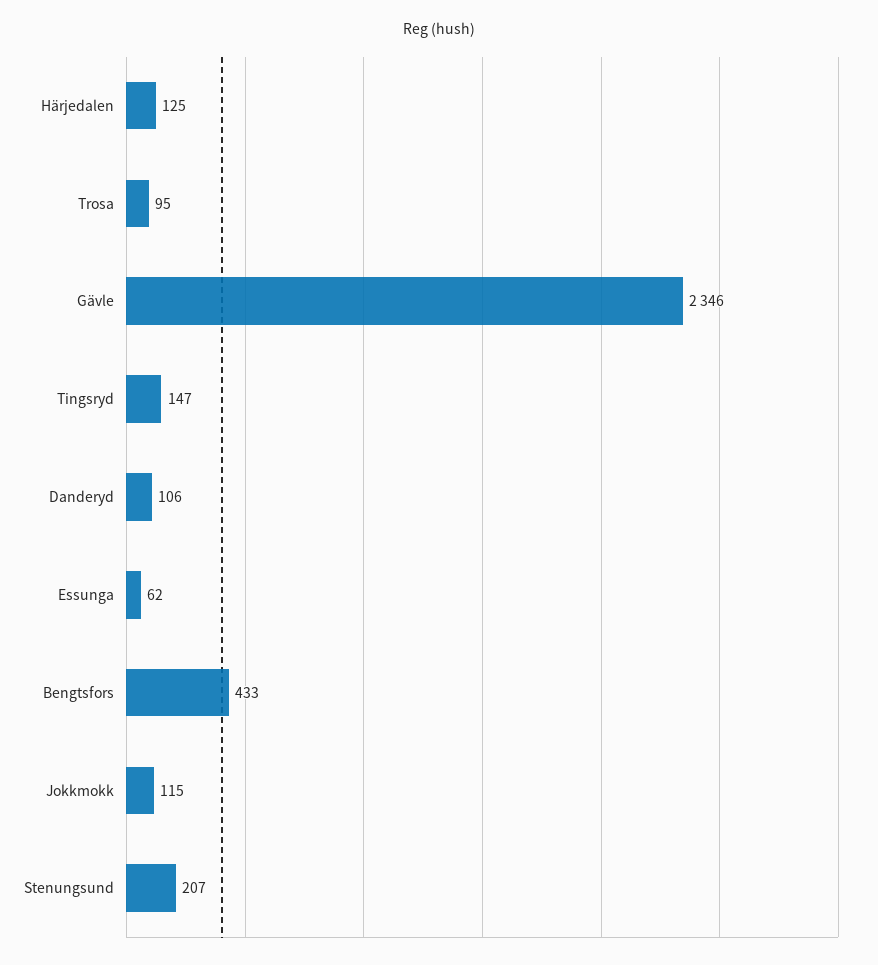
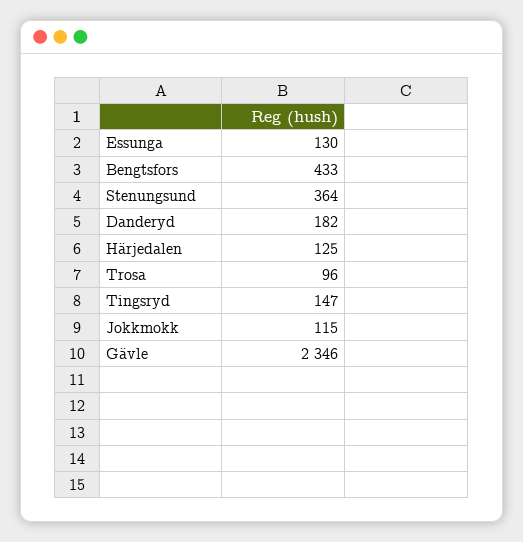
  {
    "Härjedalen": 125,
-   "Trosa": 95,
+   "Trosa": 96,
    "Gävle": 2346,
    "Tingsryd": 147,
-   "Danderyd": 106,
+   "Danderyd": 182,
-   "Essunga": 62,
+   "Essunga": 130,
    "Bengtsfors": 433,
    "Jokkmokk": 115,
-   "Stenungsund": 207
+   "Stenungsund": 364
  }

